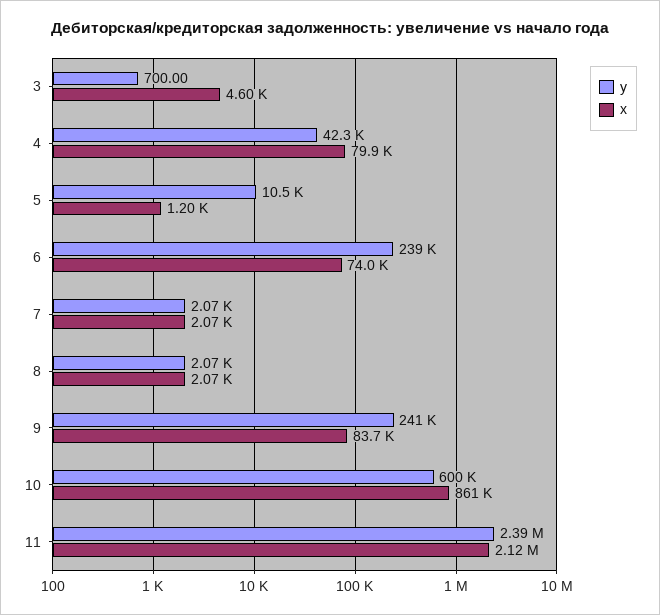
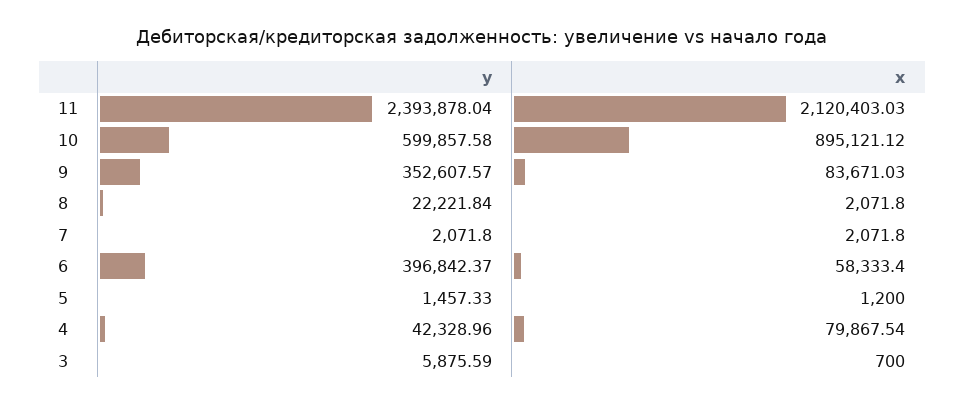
  {
    "y": {
-     "3": 700,
+     "3": 5875.59,
      "4": 42328.96,
-     "5": 10500,
+     "5": 1457.33,
-     "6": 239000,
+     "6": 396842.37,
      "7": 2071.8,
-     "8": 2070,
+     "8": 22221.84,
-     "9": 241000,
+     "9": 352607.57,
      "10": 599857.58,
      "11": 2393878.04
    },
    "x": {
-     "3": 4600,
+     "3": 700,
      "4": 79867.54,
      "5": 1200,
-     "6": 74000,
+     "6": 58333.4,
      "7": 2071.8,
      "8": 2071.8,
      "9": 83671.03,
-     "10": 861000,
+     "10": 895121.12,
      "11": 2120403.03
    }
  }

